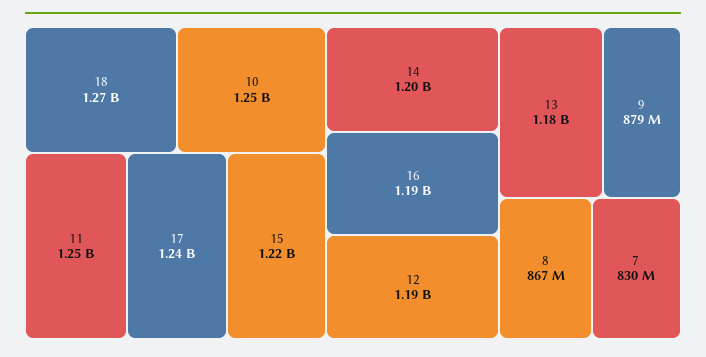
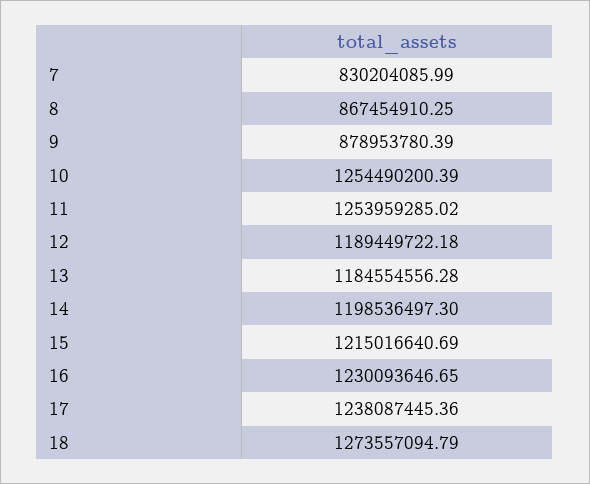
  {
    "18": 1273557094.79,
    "10": 1254490200.39,
    "11": 1253959285.02,
    "17": 1238087445.36,
    "15": 1215016640.69,
    "14": 1198536497.3,
-   "16": 1190000000,
+   "16": 1230093646.65,
    "12": 1189449722.18,
    "13": 1184554556.28,
    "9": 878953780.39,
    "8": 867454910.25,
    "7": 830204085.99
  }

